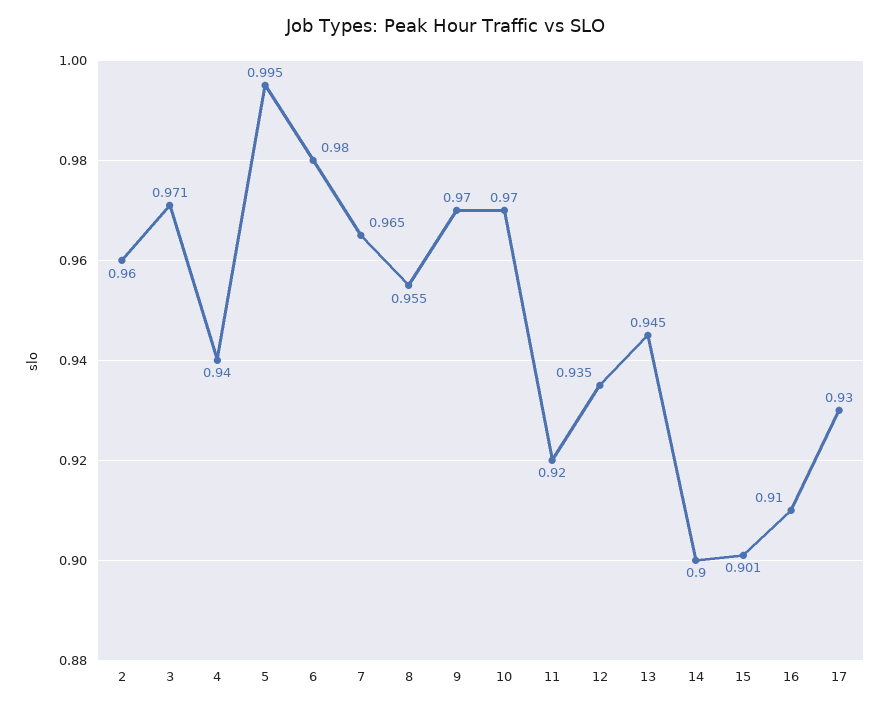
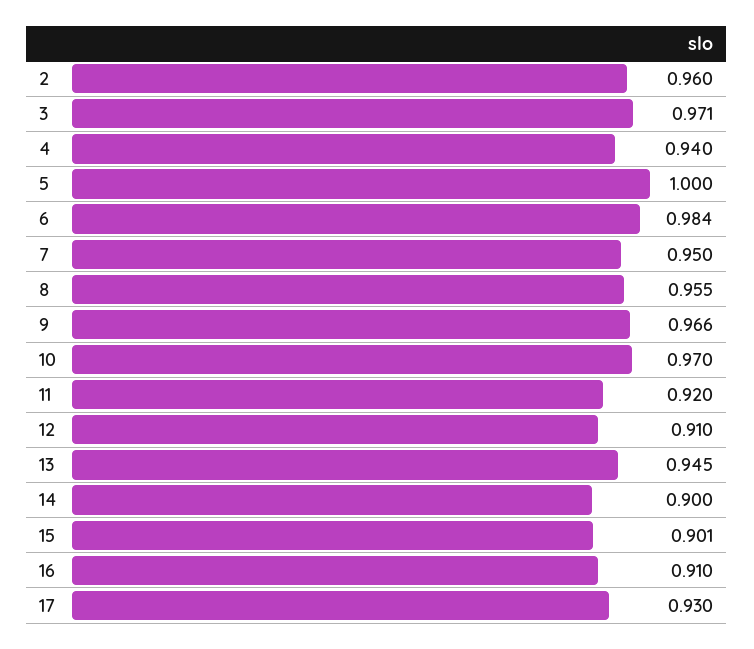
  {
    "2": 0.96,
    "3": 0.971,
    "4": 0.94,
-   "5": 0.995,
+   "5": 1,
-   "6": 0.98,
+   "6": 0.984,
-   "7": 0.965,
+   "7": 0.95,
    "8": 0.955,
-   "9": 0.97,
+   "9": 0.966,
    "10": 0.97,
    "11": 0.92,
-   "12": 0.935,
+   "12": 0.91,
    "13": 0.945,
    "14": 0.9,
    "15": 0.901,
    "16": 0.91,
    "17": 0.93
  }

